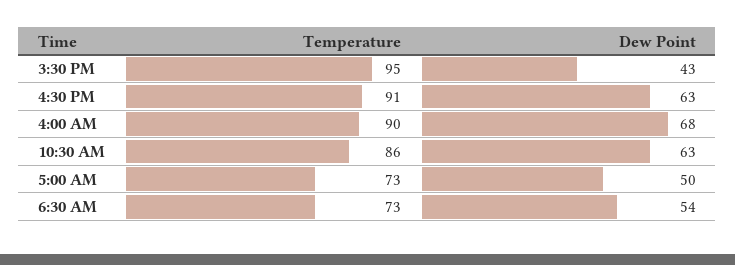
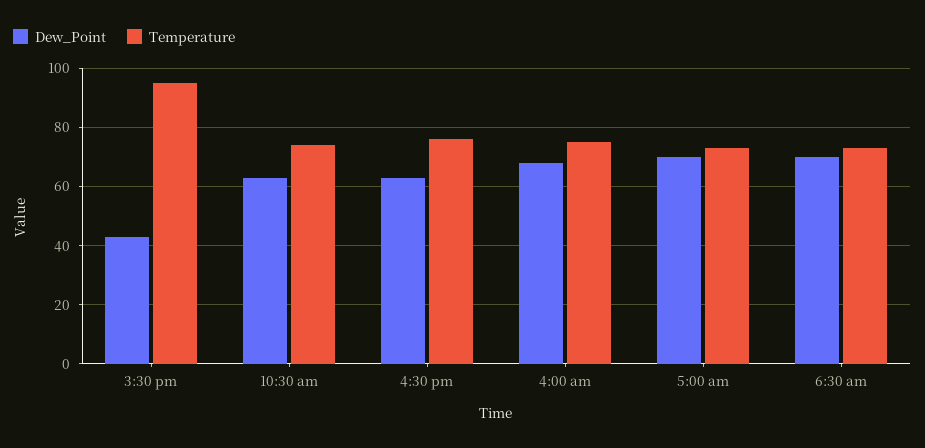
  {
    "Temperature": {
      "3:30 PM": 95,
-     "4:30 PM": 91,
+     "4:30 PM": 75,
-     "4:00 AM": 90,
+     "4:00 AM": 75,
-     "10:30 AM": 86,
+     "10:30 AM": 75,
      "5:00 AM": 73,
      "6:30 AM": 73
    },
    "Dew Point": {
      "3:30 PM": 43,
      "4:30 PM": 63,
      "4:00 AM": 68,
      "10:30 AM": 63,
-     "5:00 AM": 50,
+     "5:00 AM": 70,
-     "6:30 AM": 54
+     "6:30 AM": 70
    }
  }

